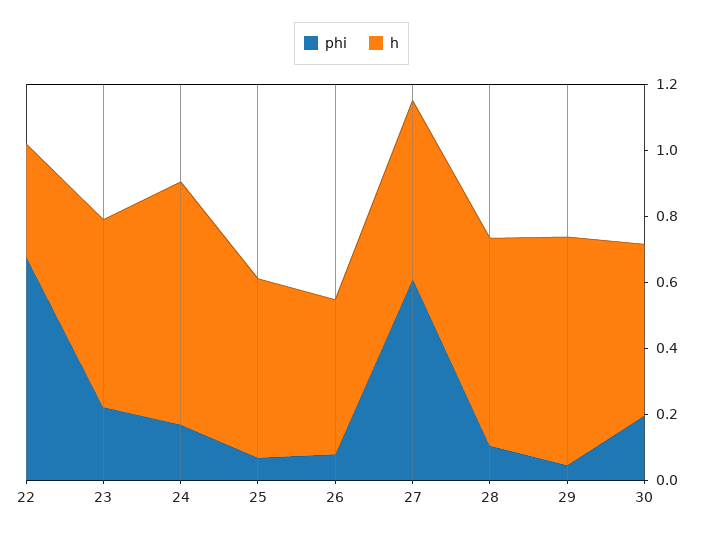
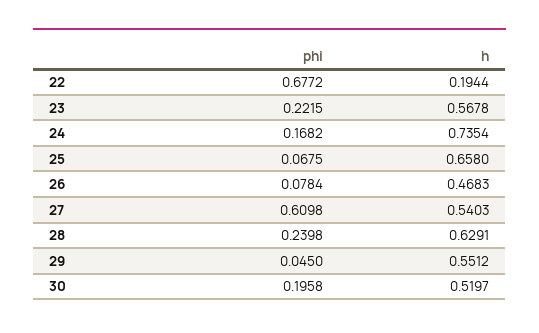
  {
    "phi": {
      "22": 0.6772,
      "23": 0.2215,
      "24": 0.1682,
      "25": 0.0675,
      "26": 0.0784,
      "27": 0.6098,
-     "28": 0.1,
+     "28": 0.2398,
      "29": 0.045,
      "30": 0.1958
    },
    "h": {
-     "22": 0.35,
+     "22": 0.1944,
      "23": 0.5678,
      "24": 0.7354,
-     "25": 0.55,
+     "25": 0.658,
      "26": 0.4683,
      "27": 0.5403,
      "28": 0.6291,
-     "29": 0.7,
+     "29": 0.5512,
      "30": 0.5197
    }
  }

